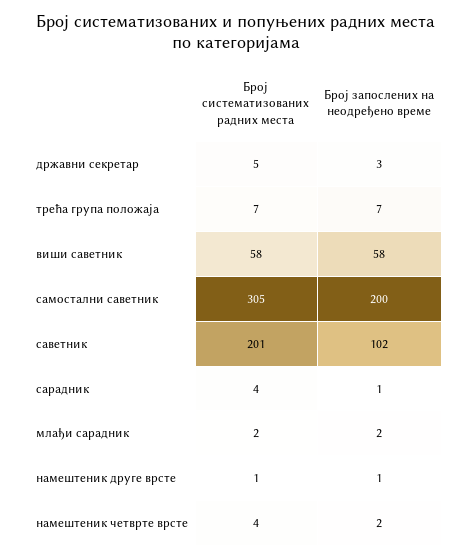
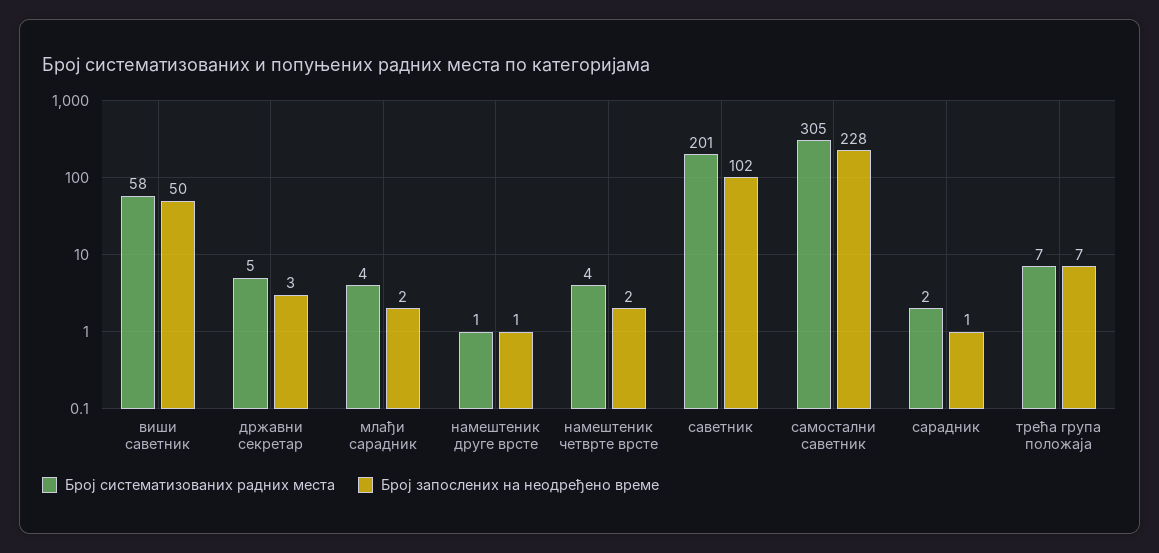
  {
    "Број систематизованих радних места": {
      "државни секретар": 5,
      "трећа група положаја": 7,
      "виши саветник": 58,
      "самостални саветник": 305,
      "саветник": 201,
-     "сарадник": 4,
+     "сарадник": 2,
-     "млађи сарадник": 2,
+     "млађи сарадник": 4,
      "намештеник друге врсте": 1,
      "намештеник четврте врсте": 4
    },
    "Број запослених на неодређено време": {
      "државни секретар": 3,
      "трећа група положаја": 7,
-     "виши саветник": 58,
+     "виши саветник": 50,
-     "самостални саветник": 200,
+     "самостални саветник": 228,
      "саветник": 102,
      "сарадник": 1,
      "млађи сарадник": 2,
      "намештеник друге врсте": 1,
      "намештеник четврте врсте": 2
    }
  }

